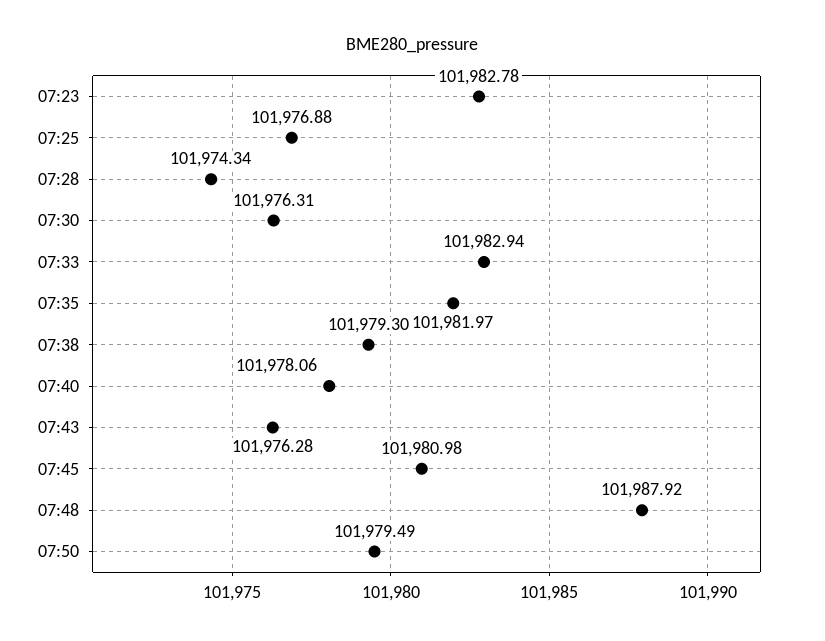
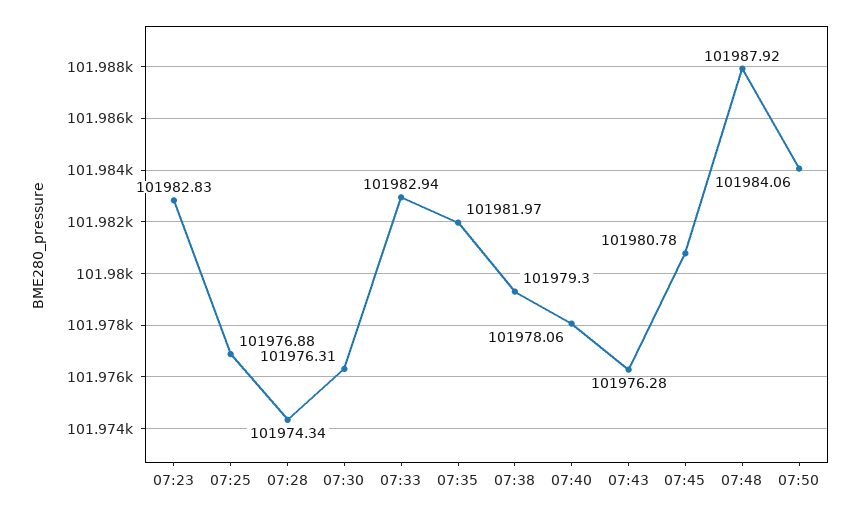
  {
-   "07:23": 101982.78,
+   "07:23": 101982.83,
    "07:25": 101976.88,
    "07:28": 101974.34,
    "07:30": 101976.31,
    "07:33": 101982.94,
    "07:35": 101981.97,
    "07:38": 101979.3,
    "07:40": 101978.06,
    "07:43": 101976.28,
-   "07:45": 101980.98,
+   "07:45": 101980.78,
    "07:48": 101987.92,
-   "07:50": 101979.49
+   "07:50": 101984.06
  }

